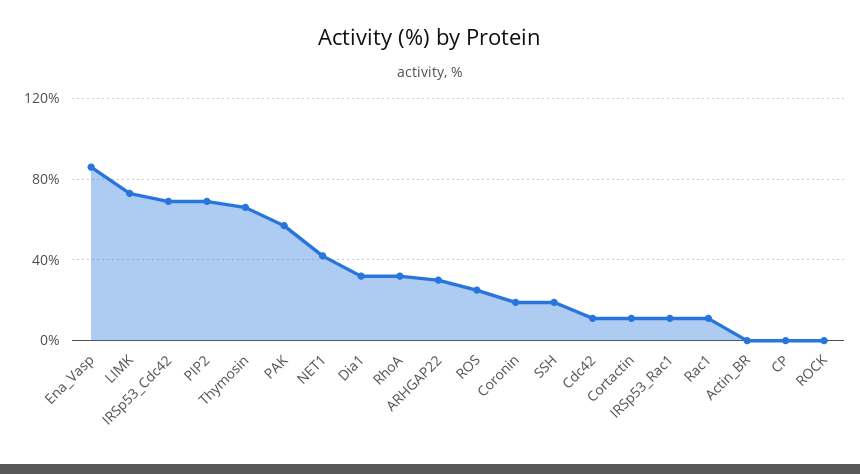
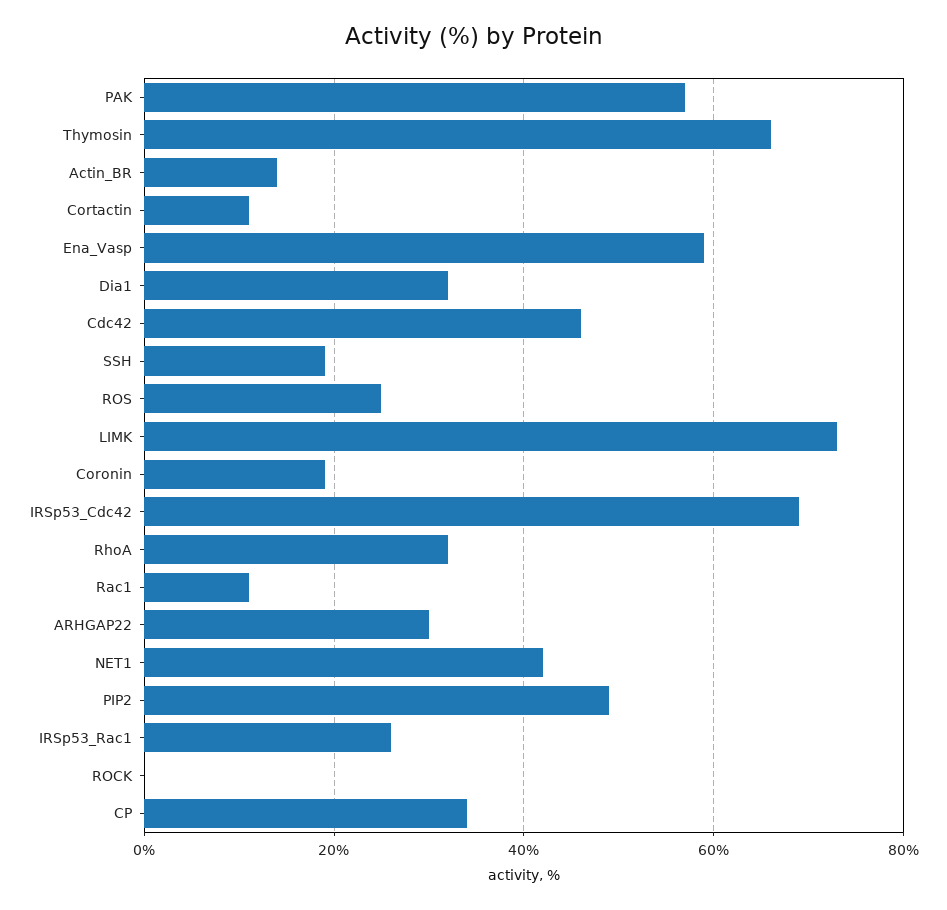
  {
-   "Ena_Vasp": 85,
+   "Ena_Vasp": 60,
    "LIMK": 75,
    "IRSp53_Cdc42": 70,
-   "PIP2": 70,
+   "PIP2": 50,
    "Thymosin": 65,
    "PAK": 55,
    "NET1": 40,
    "Dia1": 30,
    "RhoA": 30,
    "ARHGAP22": 30,
    "ROS": 25,
    "Coronin": 20,
    "SSH": 20,
-   "Cdc42": 10,
+   "Cdc42": 45,
    "Cortactin": 10,
-   "IRSp53_Rac1": 10,
+   "IRSp53_Rac1": 25,
    "Rac1": 10,
-   "Actin_BR": 0,
+   "Actin_BR": 15,
-   "CP": 0,
+   "CP": 35,
    "ROCK": 0
  }

